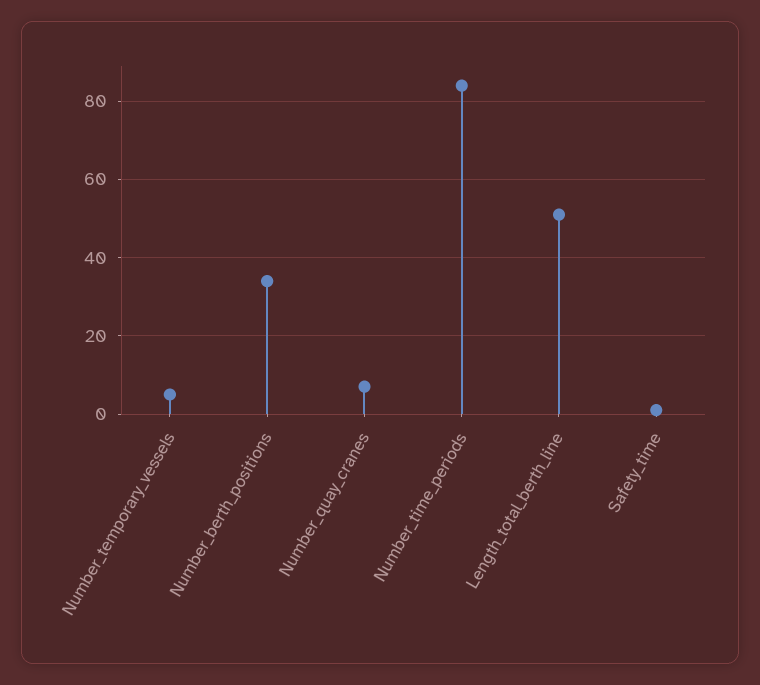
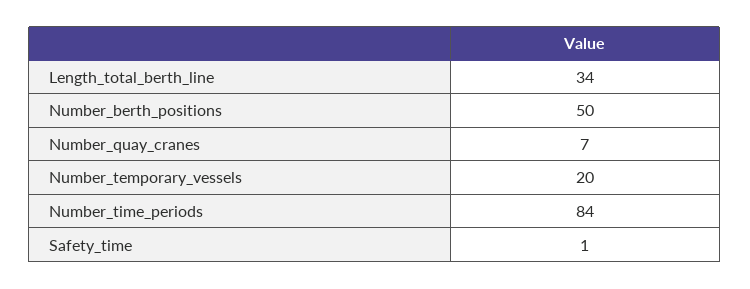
  {
-   "Number_temporary_vessels": 5,
+   "Number_temporary_vessels": 20,
-   "Number_berth_positions": 35,
+   "Number_berth_positions": 50,
    "Number_quay_cranes": 7,
    "Number_time_periods": 84,
-   "Length_total_berth_line": 50,
+   "Length_total_berth_line": 34,
    "Safety_time": 1
  }

